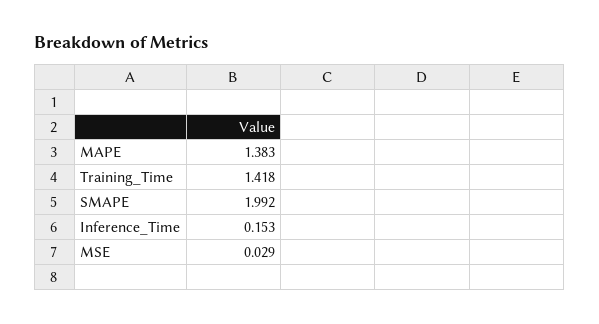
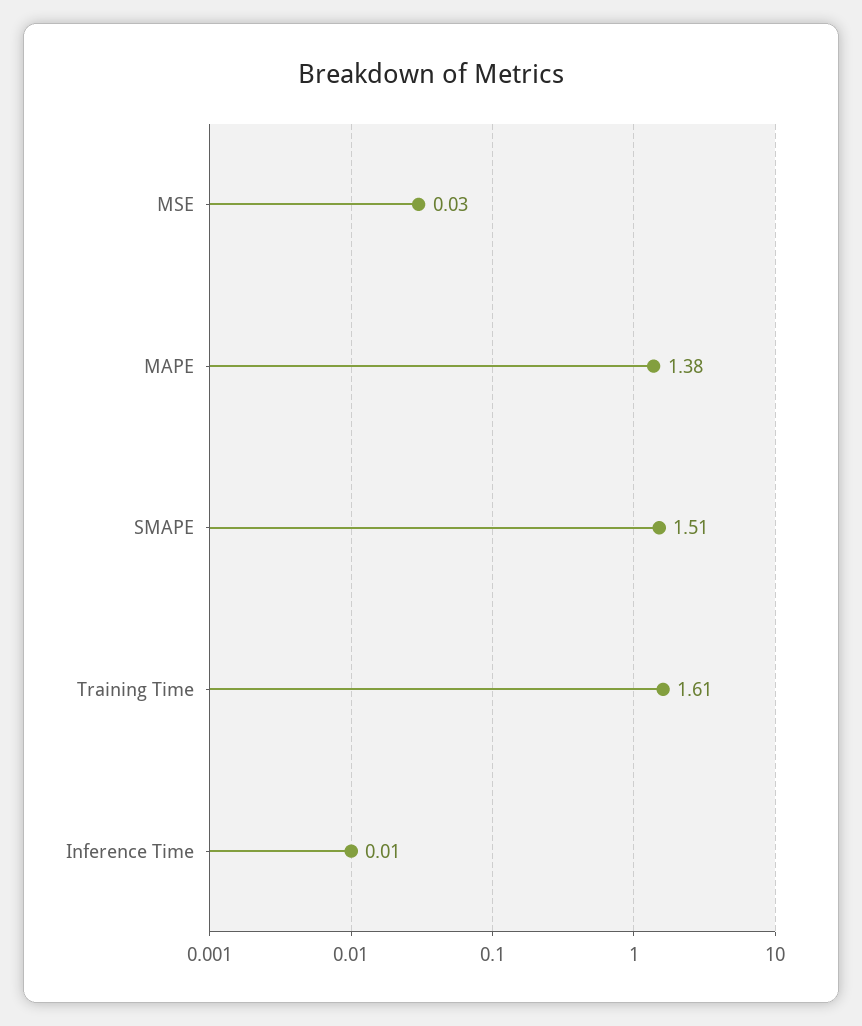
  {
    "MAPE": 1.383,
-   "Training_Time": 1.418,
+   "Training_Time": 1.61,
-   "SMAPE": 1.992,
+   "SMAPE": 1.51,
-   "Inference_Time": 0.153,
+   "Inference_Time": 0.01,
    "MSE": 0.029
  }

